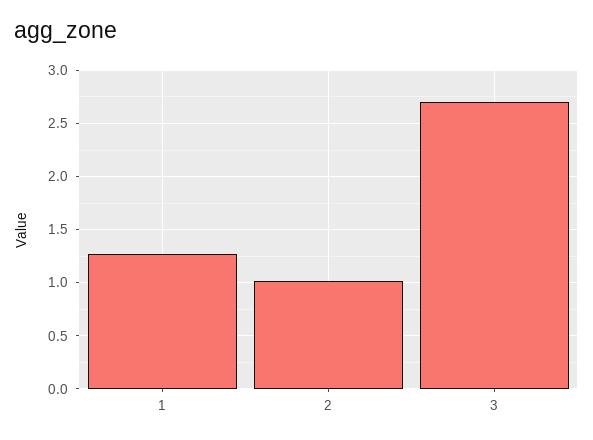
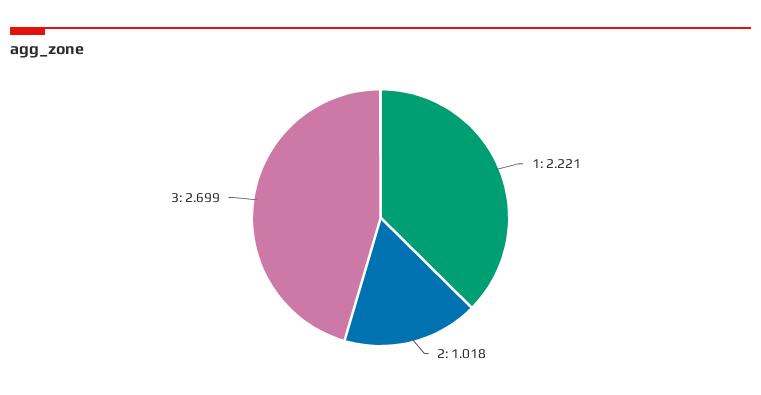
  {
-   "1": 1.3,
+   "1": 2.221,
    "2": 1.018,
    "3": 2.699
  }

